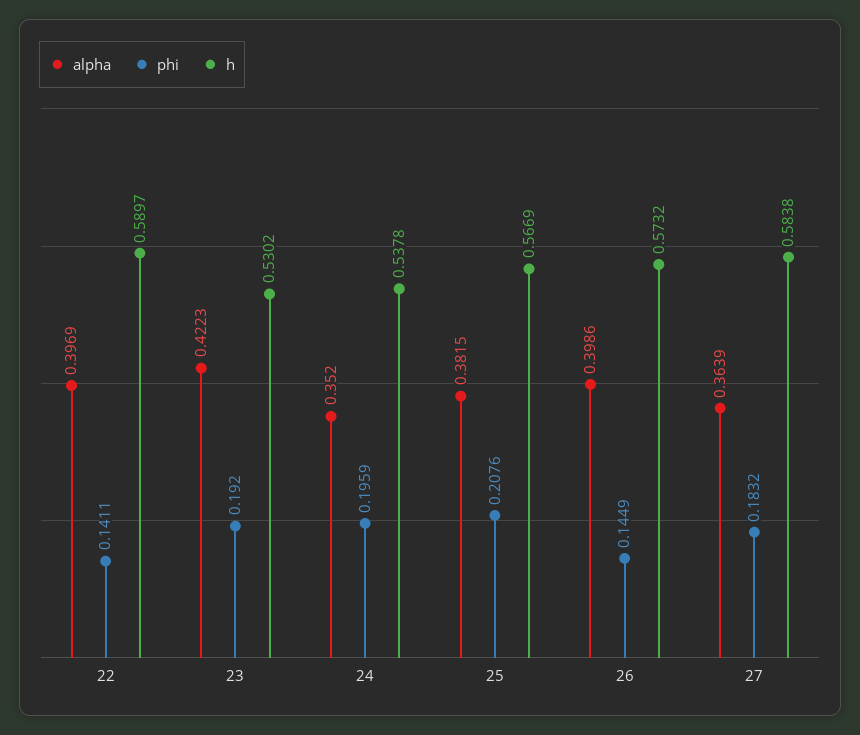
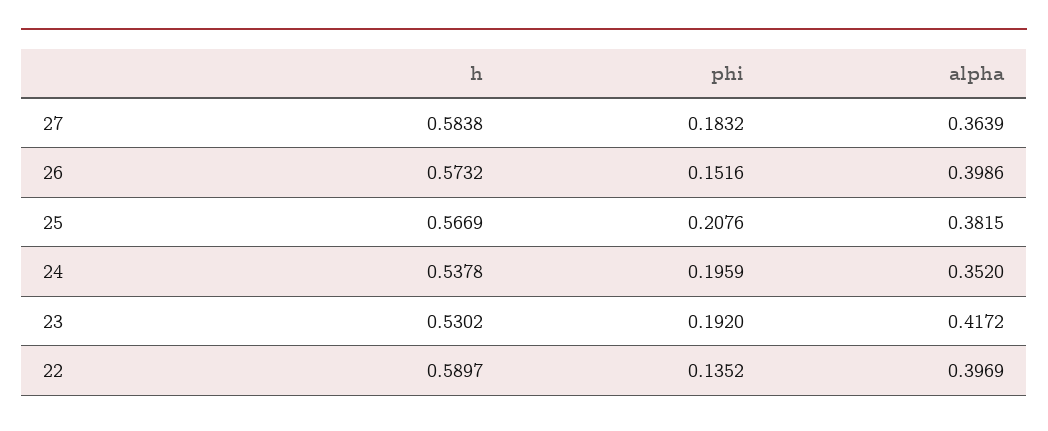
  {
    "alpha": {
      "22": 0.3969,
-     "23": 0.4223,
+     "23": 0.4172,
      "24": 0.352,
      "25": 0.3815,
      "26": 0.3986,
      "27": 0.3639
    },
    "phi": {
-     "22": 0.1411,
+     "22": 0.1352,
      "23": 0.192,
      "24": 0.1959,
      "25": 0.2076,
-     "26": 0.1449,
+     "26": 0.1516,
      "27": 0.1832
    },
    "h": {
      "22": 0.5897,
      "23": 0.5302,
      "24": 0.5378,
      "25": 0.5669,
      "26": 0.5732,
      "27": 0.5838
    }
  }

